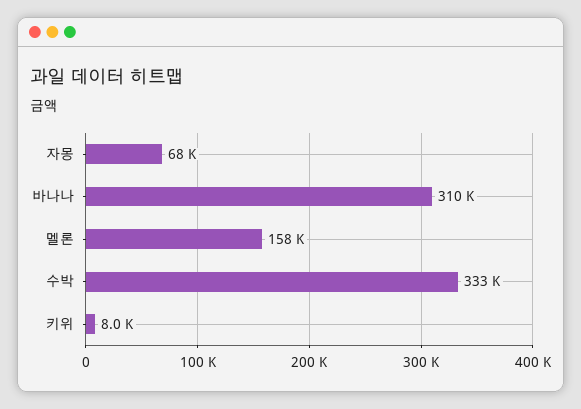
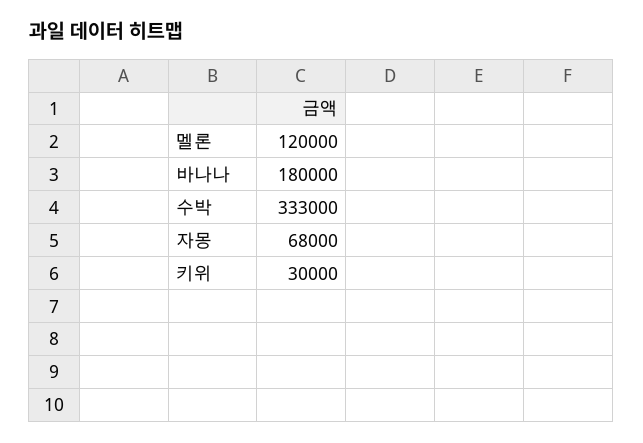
  {
    "자몽": 68000,
-   "바나나": 310000,
+   "바나나": 180000,
-   "멜론": 158000,
+   "멜론": 120000,
    "수박": 333000,
-   "키위": 8000
+   "키위": 30000
  }

